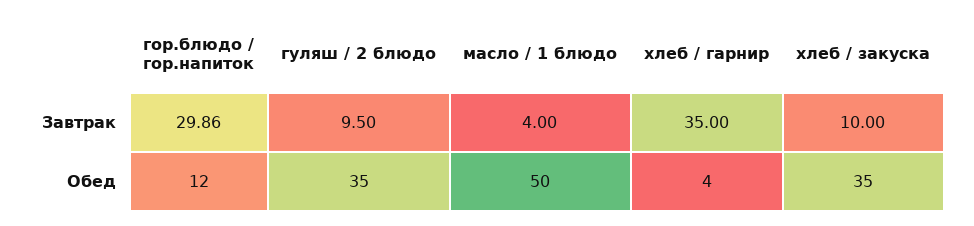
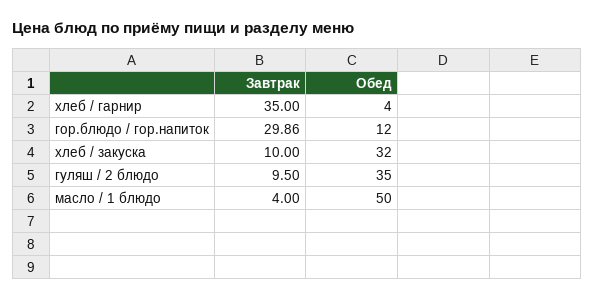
  {
    "гор.блюдо / гор.напиток": {
      "Завтрак": 29.86,
      "Обед": 12
    },
    "гуляш / 2 блюдо": {
      "Завтрак": 9.5,
      "Обед": 35
    },
    "масло / 1 блюдо": {
      "Завтрак": 4,
      "Обед": 50
    },
    "хлеб / гарнир": {
      "Завтрак": 35,
      "Обед": 4
    },
    "хлеб / закуска": {
      "Завтрак": 10,
-     "Обед": 35
+     "Обед": 32
    }
  }

